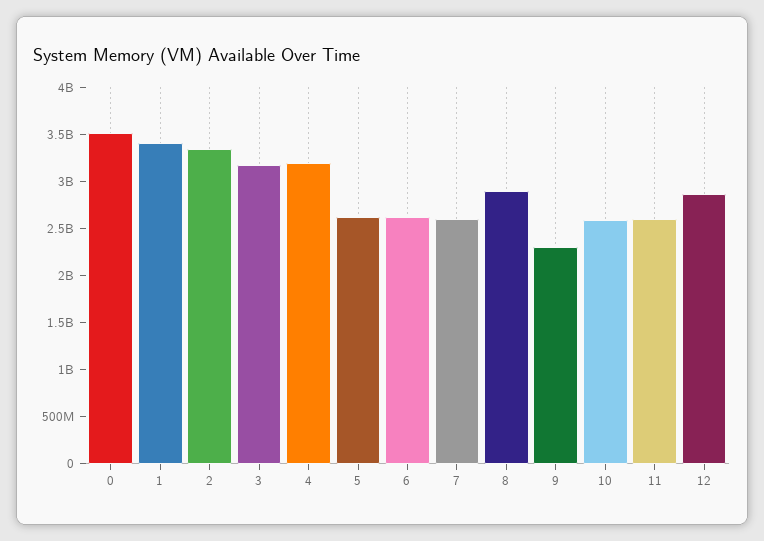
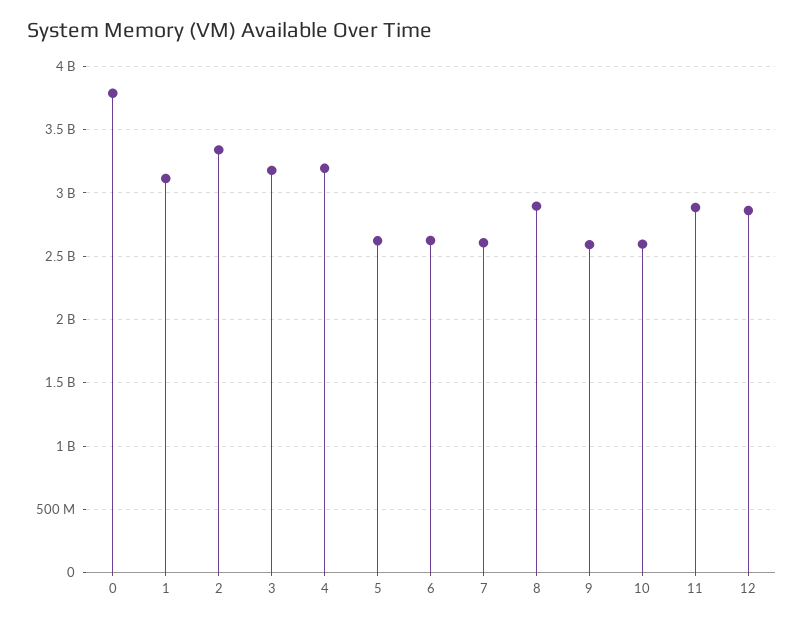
  {
-   "0": 3500000000,
+   "0": 3800000000,
-   "1": 3400000000,
+   "1": 3100000000,
    "2": 3350000000,
    "3": 3200000000,
    "4": 3200000000,
    "5": 2600000000,
    "6": 2600000000,
    "7": 2600000000,
    "8": 2900000000,
-   "9": 2300000000,
+   "9": 2600000000,
    "10": 2600000000,
-   "11": 2600000000,
+   "11": 2900000000,
    "12": 2850000000
  }

